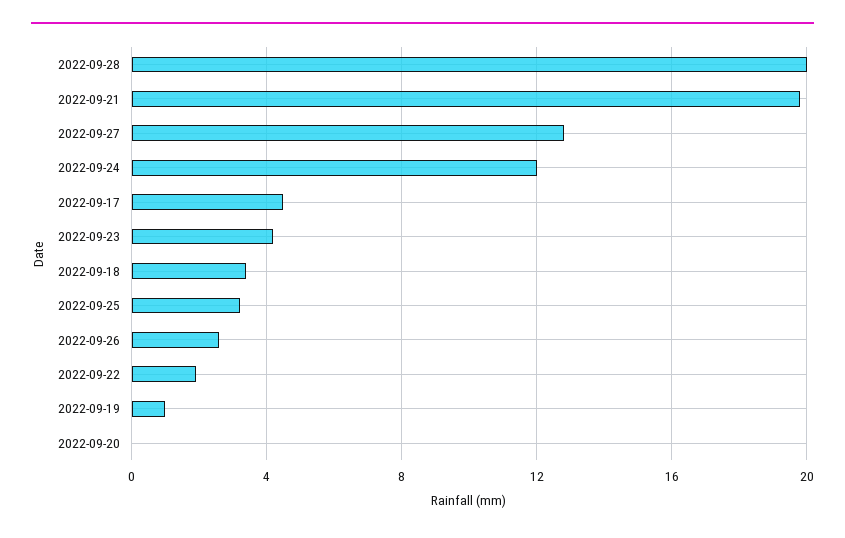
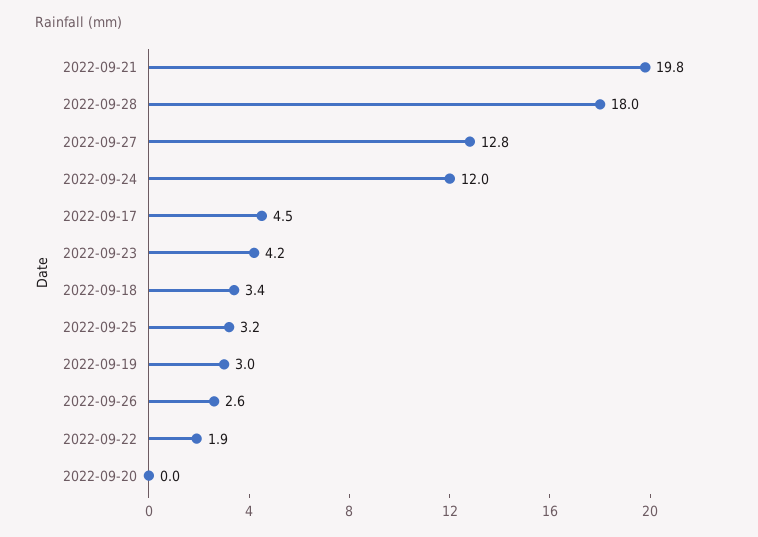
  {
-   "2022-09-28": 20,
+   "2022-09-28": 18,
    "2022-09-21": 19.8,
    "2022-09-27": 12.8,
    "2022-09-24": 12,
    "2022-09-17": 4.5,
    "2022-09-23": 4.2,
    "2022-09-18": 3.4,
    "2022-09-25": 3.2,
    "2022-09-26": 2.6,
    "2022-09-22": 1.9,
-   "2022-09-19": 1,
+   "2022-09-19": 3,
    "2022-09-20": 0
  }

